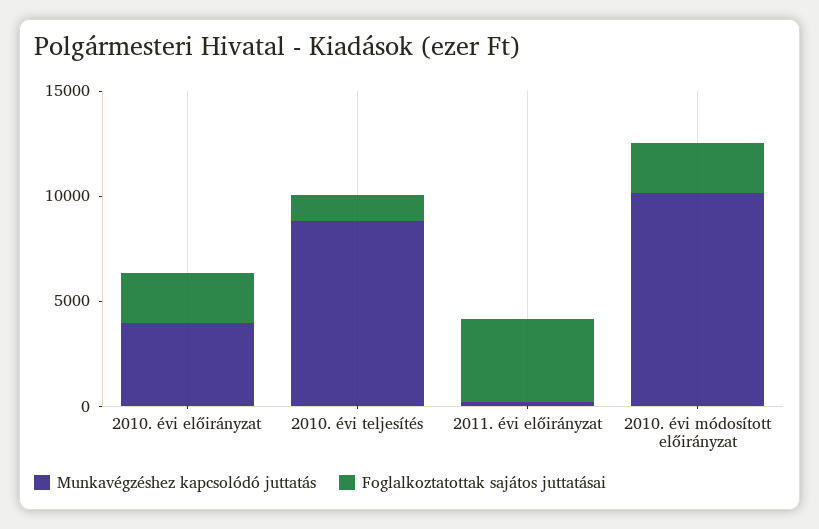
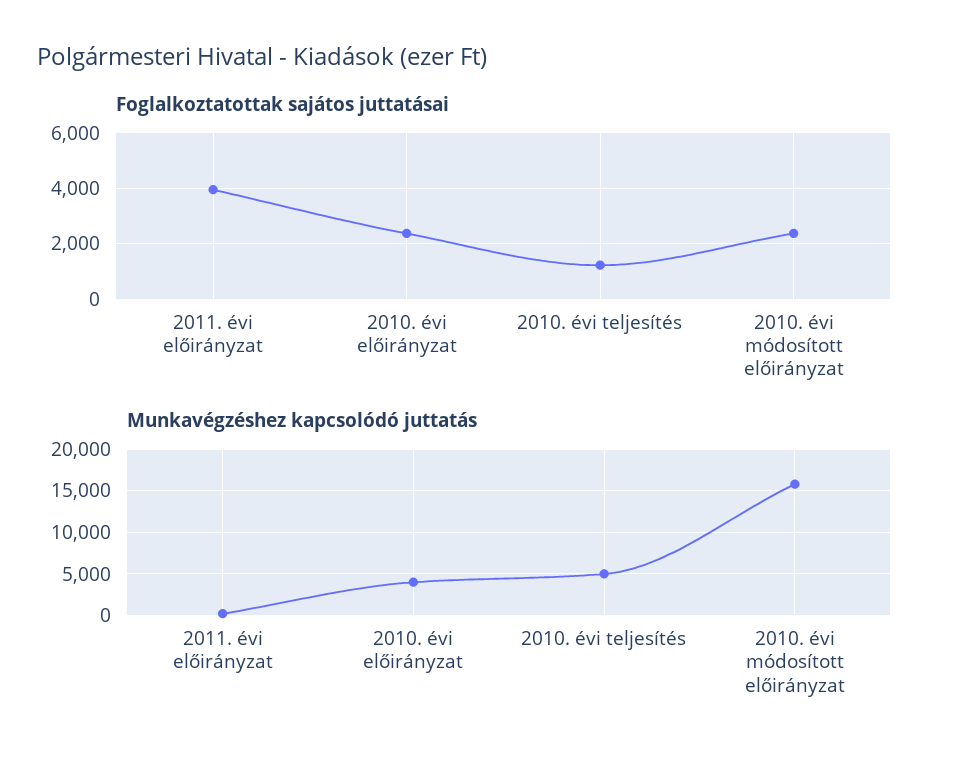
  {
    "Munkavégzéshez kapcsolódó juttatás": {
      "2010. évi előirányzat": 4000,
-     "2010. évi teljesítés": 9000,
+     "2010. évi teljesítés": 5000,
      "2011. évi előirányzat": 0,
-     "2010. évi módosított előirányzat": 10000
+     "2010. évi módosított előirányzat": 16000
    },
    "Foglalkoztatottak sajátos juttatásai": {
      "2010. évi előirányzat": 2250,
      "2010. évi teljesítés": 1250,
      "2011. évi előirányzat": 4000,
      "2010. évi módosított előirányzat": 2250
    }
  }

